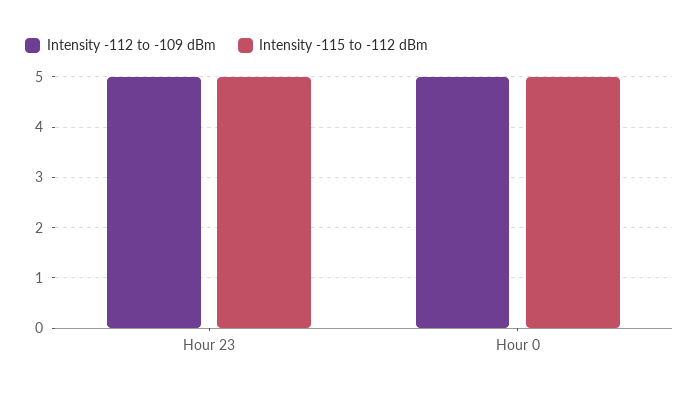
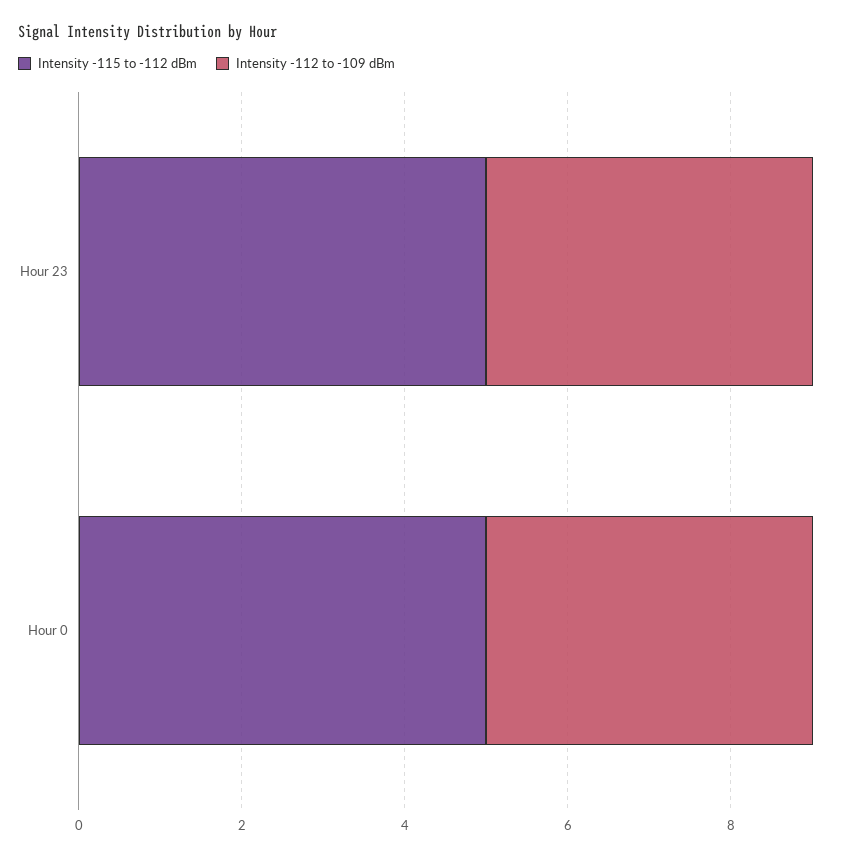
  {
    "Intensity -112 to -109 dBm": {
-     "Hour 23": 5,
+     "Hour 23": 4,
-     "Hour 0": 5
+     "Hour 0": 4
    },
    "Intensity -115 to -112 dBm": {
      "Hour 23": 5,
      "Hour 0": 5
    }
  }

